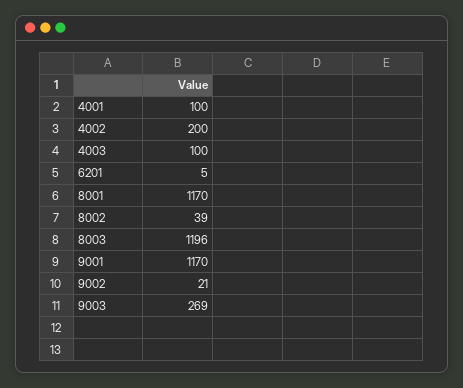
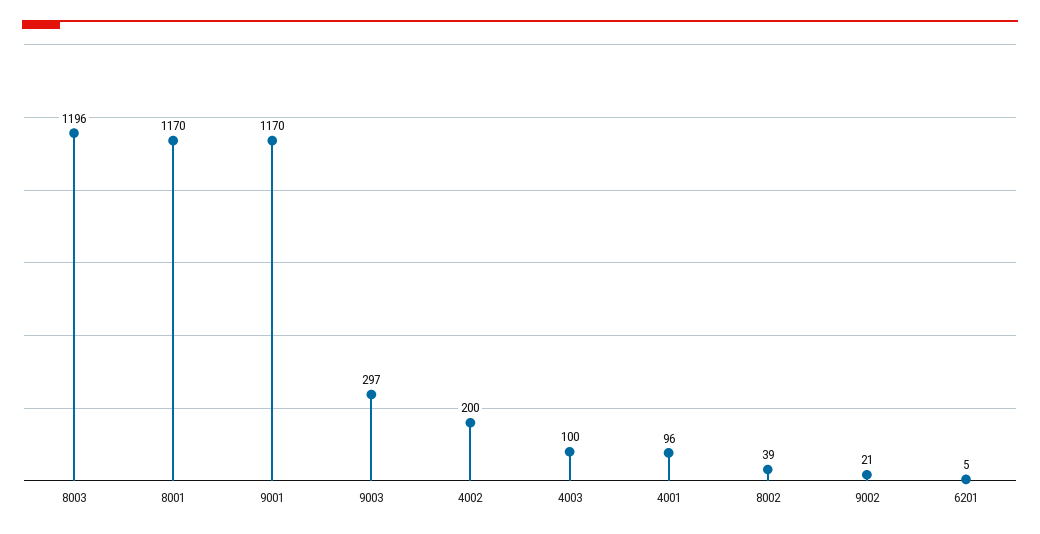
  {
-   "4001": 100,
+   "4001": 96,
    "4002": 200,
    "4003": 100,
    "6201": 5,
    "8001": 1170,
    "8002": 39,
    "8003": 1196,
    "9001": 1170,
    "9002": 21,
-   "9003": 269
+   "9003": 297
  }

